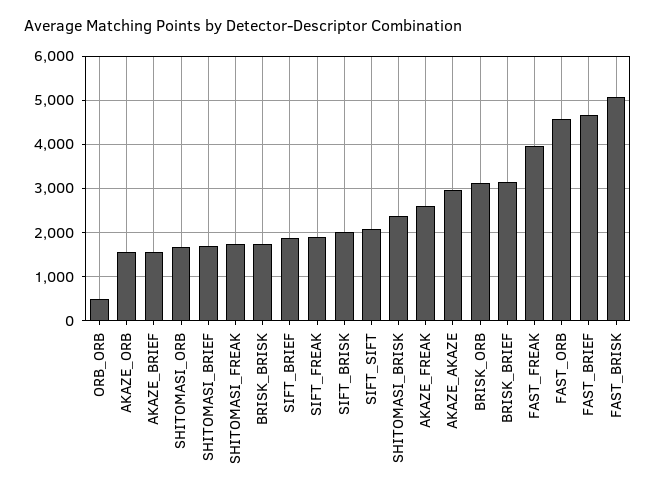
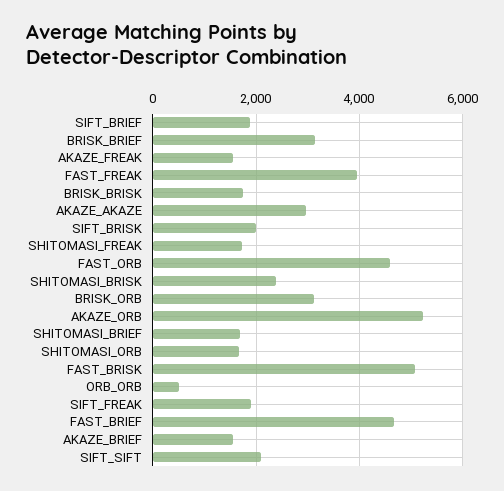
  {
    "ORB_ORB": 600,
-   "AKAZE_ORB": 1600,
+   "AKAZE_ORB": 5200,
    "AKAZE_BRIEF": 1600,
    "SHITOMASI_ORB": 1600,
    "SHITOMASI_BRIEF": 1600,
    "SHITOMASI_FREAK": 1800,
    "BRISK_BRISK": 1800,
    "SIFT_BRIEF": 1800,
    "SIFT_FREAK": 1800,
    "SIFT_BRISK": 2000,
    "SIFT_SIFT": 2000,
    "SHITOMASI_BRISK": 2400,
-   "AKAZE_FREAK": 2600,
+   "AKAZE_FREAK": 1600,
    "AKAZE_AKAZE": 3000,
    "BRISK_ORB": 3200,
    "BRISK_BRIEF": 3200,
    "FAST_FREAK": 4000,
    "FAST_ORB": 4600,
    "FAST_BRIEF": 4600,
    "FAST_BRISK": 5000
  }

